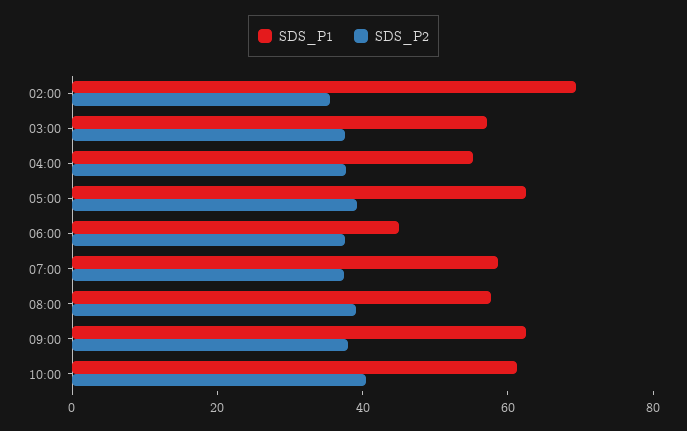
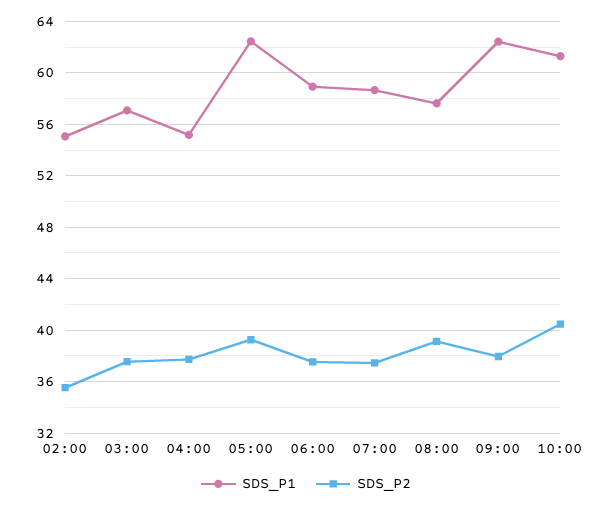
  {
    "SDS_P1": {
-     "02:00": 70,
+     "02:00": 55,
      "03:00": 57,
      "04:00": 55,
      "05:00": 62.5,
-     "06:00": 45,
+     "06:00": 59,
      "07:00": 58.5,
      "08:00": 57.5,
      "09:00": 62.5,
      "10:00": 61.5
    },
    "SDS_P2": {
      "02:00": 35.5,
      "03:00": 37.5,
      "04:00": 37.5,
      "05:00": 39.5,
      "06:00": 37.5,
      "07:00": 37.5,
      "08:00": 39,
      "09:00": 38,
      "10:00": 40.5
    }
  }

